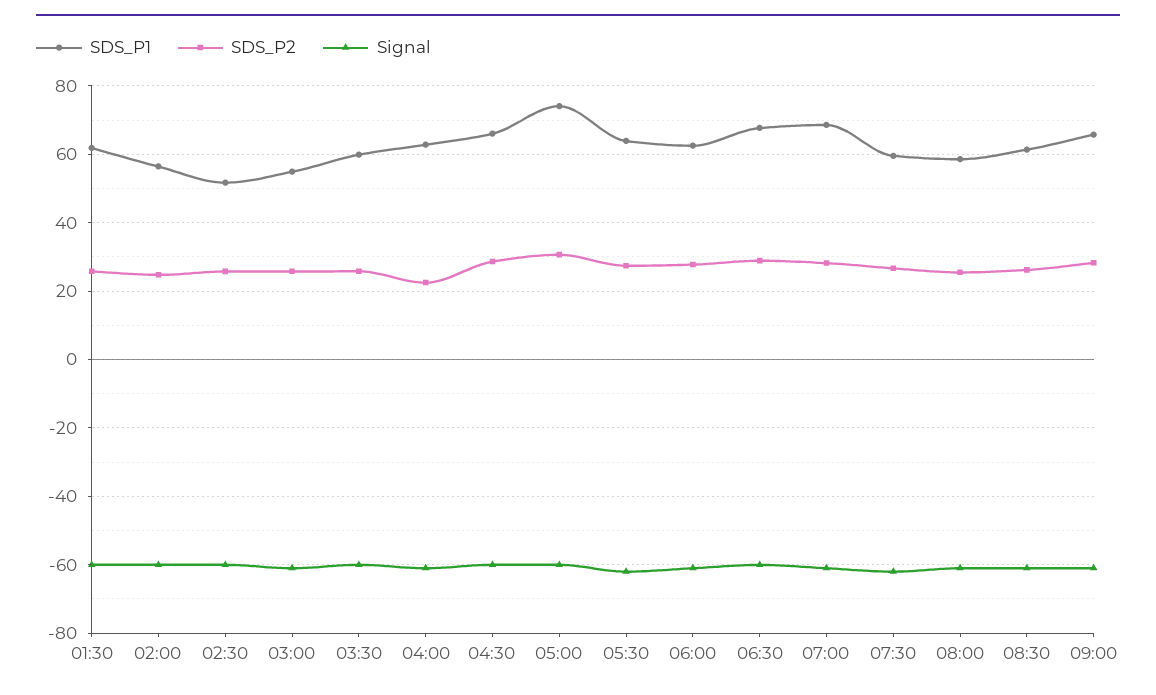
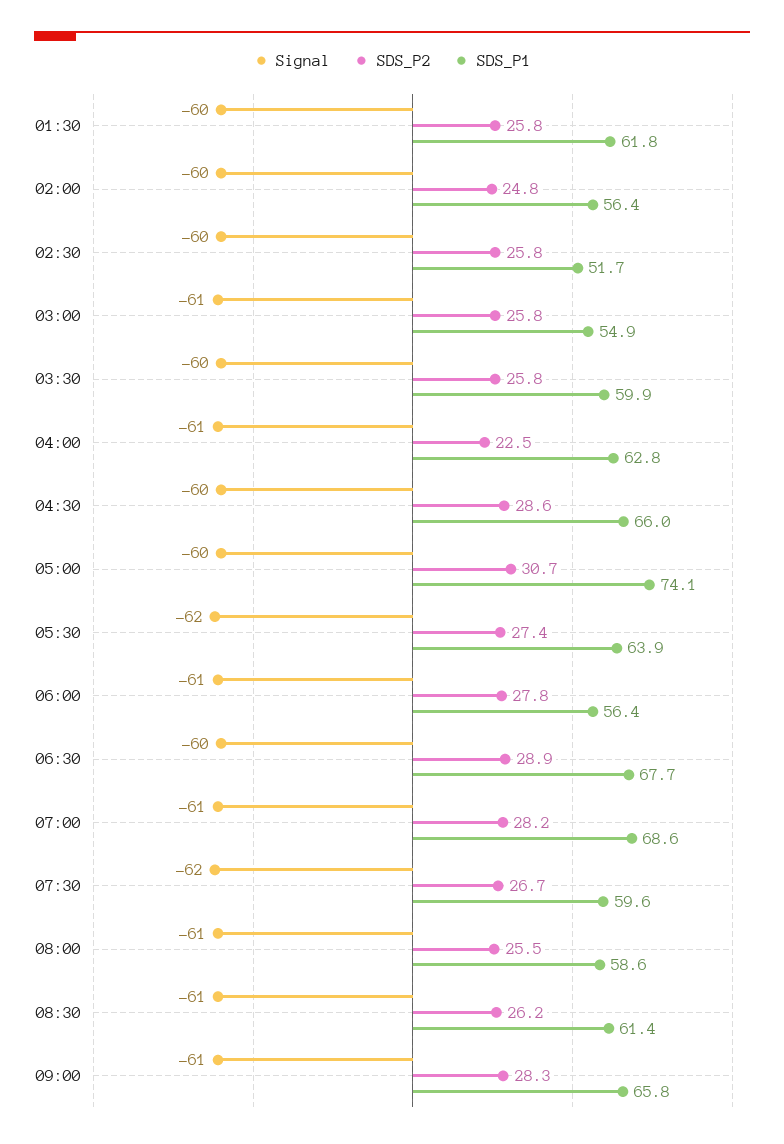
  {
    "SDS_P1": {
      "01:30": 61.8,
      "02:00": 56.4,
      "02:30": 51.7,
      "03:00": 54.9,
      "03:30": 59.9,
      "04:00": 62.8,
      "04:30": 66,
      "05:00": 74.1,
      "05:30": 63.9,
-     "06:00": 62,
+     "06:00": 56.4,
      "06:30": 67.7,
      "07:00": 68.6,
      "07:30": 59.6,
      "08:00": 58.6,
      "08:30": 61.4,
      "09:00": 65.8
    },
    "SDS_P2": {
      "01:30": 25.8,
      "02:00": 24.8,
      "02:30": 25.8,
      "03:00": 25.8,
      "03:30": 25.8,
      "04:00": 22.5,
      "04:30": 28.6,
      "05:00": 30.7,
      "05:30": 27.4,
      "06:00": 27.8,
      "06:30": 28.9,
      "07:00": 28.2,
      "07:30": 26.7,
      "08:00": 25.5,
      "08:30": 26.2,
      "09:00": 28.3
    },
    "Signal": {
      "01:30": -60,
      "02:00": -60,
      "02:30": -60,
      "03:00": -61,
      "03:30": -60,
      "04:00": -61,
      "04:30": -60,
      "05:00": -60,
      "05:30": -62,
      "06:00": -61,
      "06:30": -60,
      "07:00": -61,
      "07:30": -62,
      "08:00": -61,
      "08:30": -61,
      "09:00": -61
    }
  }

